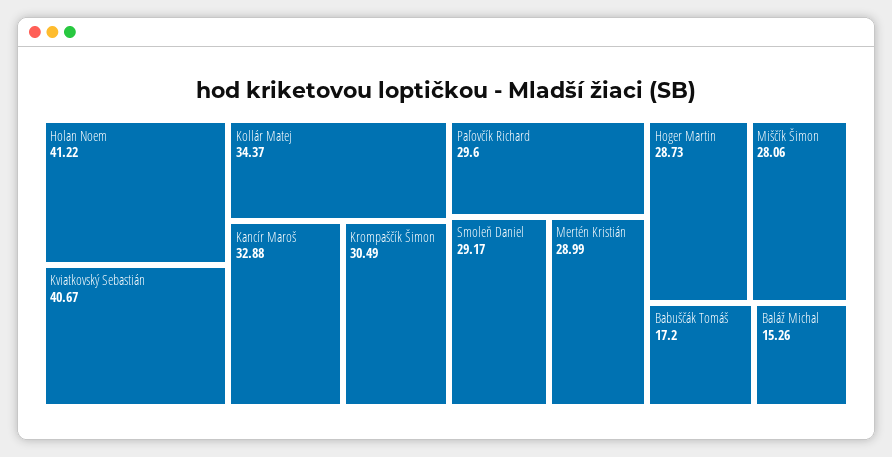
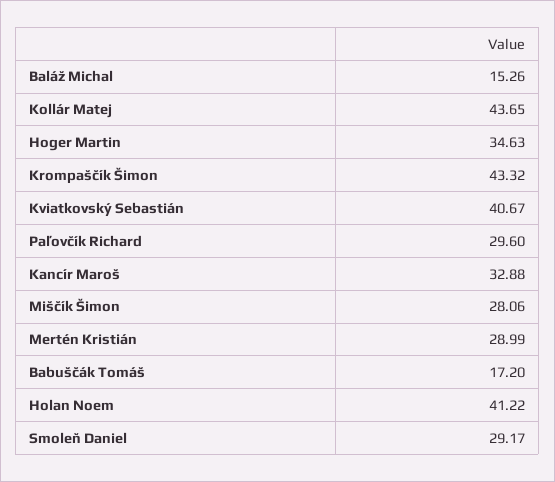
  {
    "Holan Noem": 41.22,
    "Kviatkovský Sebastián": 40.67,
-   "Kollár Matej": 34.37,
+   "Kollár Matej": 43.65,
    "Kancír Maroš": 32.88,
-   "Krompaščík Šimon": 30.49,
+   "Krompaščík Šimon": 43.32,
    "Paľovčík Richard": 29.6,
    "Smoleň Daniel": 29.17,
    "Mertén Kristián": 28.99,
-   "Hoger Martin": 28.73,
+   "Hoger Martin": 34.63,
    "Miščík Šimon": 28.06,
    "Babuščák Tomáš": 17.2,
    "Baláž Michal": 15.26
  }

